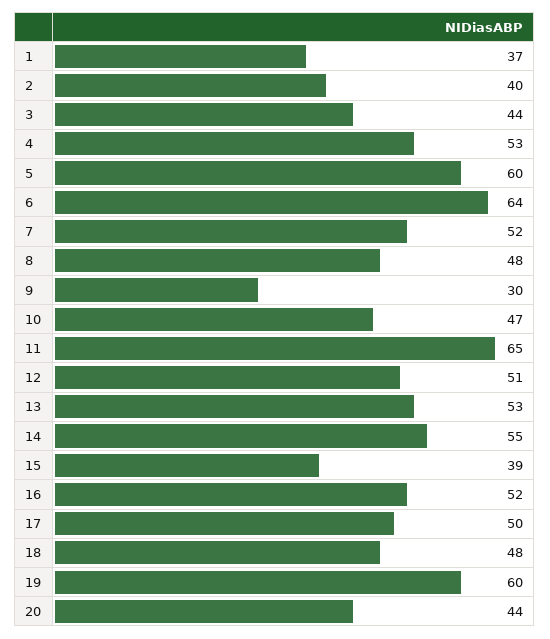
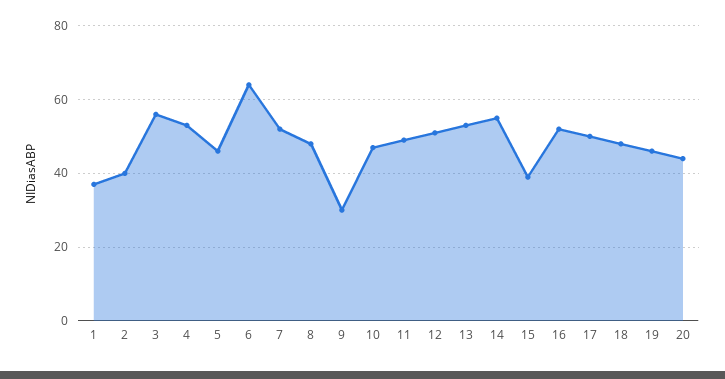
  {
    "1": 37,
    "2": 40,
-   "3": 44,
+   "3": 55,
    "4": 53,
-   "5": 60,
+   "5": 45,
    "6": 64,
    "7": 52,
    "8": 48,
    "9": 30,
    "10": 47,
-   "11": 65,
+   "11": 50,
    "12": 51,
    "13": 53,
    "14": 55,
    "15": 39,
    "16": 52,
    "17": 50,
    "18": 48,
-   "19": 60,
+   "19": 45,
    "20": 44
  }

